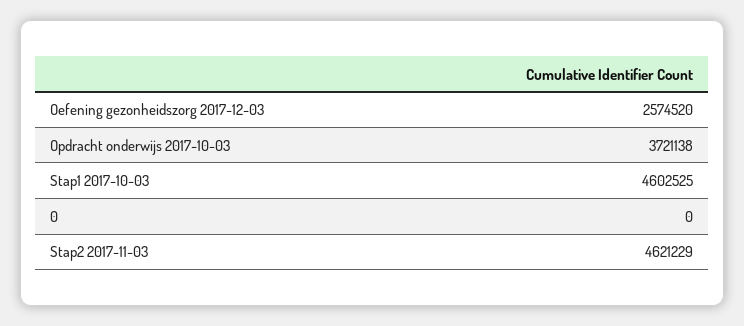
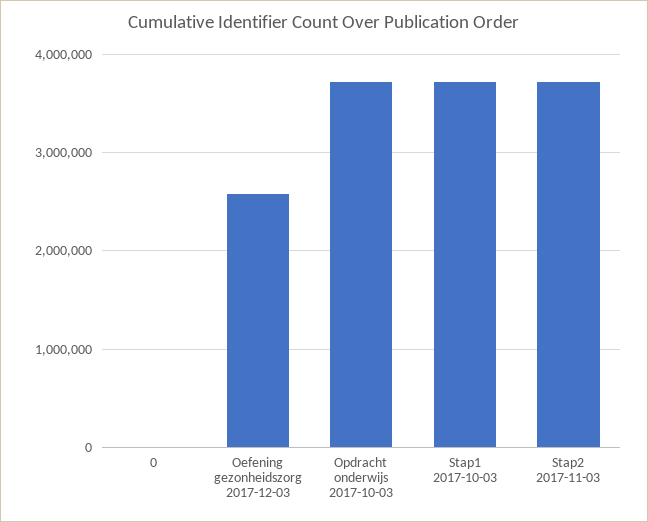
  {
    "Oefening gezonheidszorg 2017-12-03": 2574520,
    "Opdracht onderwijs 2017-10-03": 3721138,
-   "Stap1 2017-10-03": 4602525,
+   "Stap1 2017-10-03": 3700000,
    "0": 0,
-   "Stap2 2017-11-03": 4621229
+   "Stap2 2017-11-03": 3700000
  }

